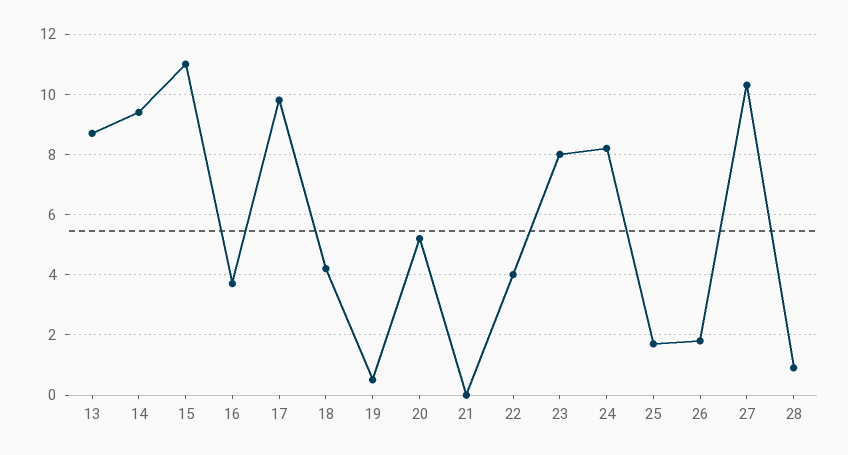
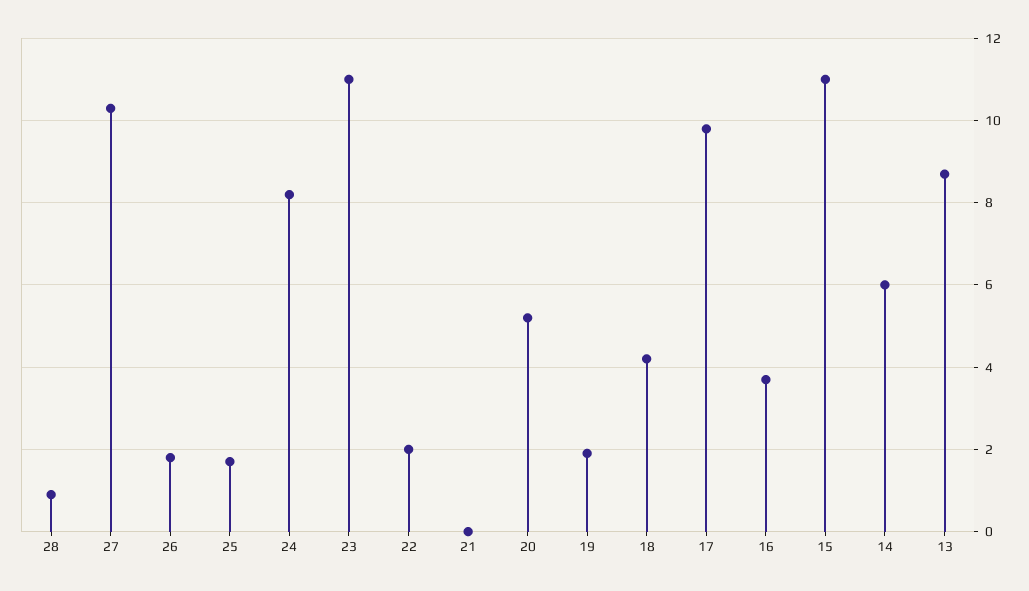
  {
    "13": 8.5,
-   "14": 9.5,
+   "14": 6,
    "15": 11,
    "16": 3.5,
    "17": 10,
    "18": 4,
-   "19": 0.5,
+   "19": 2,
    "20": 5,
    "21": 0,
-   "22": 4,
+   "22": 2,
-   "23": 8,
+   "23": 11,
    "24": 8,
    "25": 1.5,
    "26": 2,
    "27": 10.5,
    "28": 1
  }

